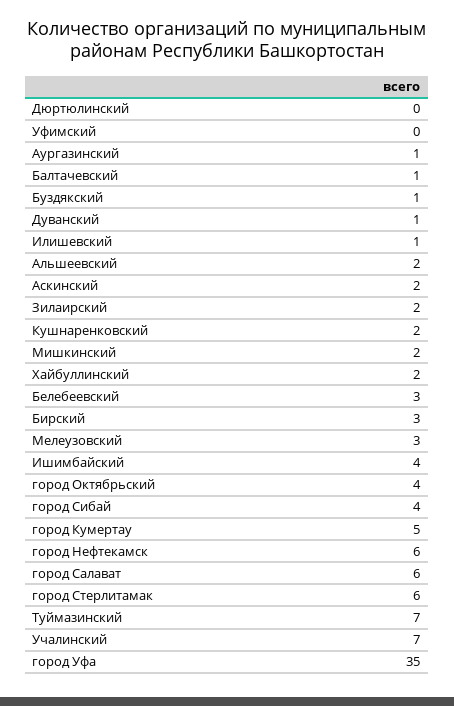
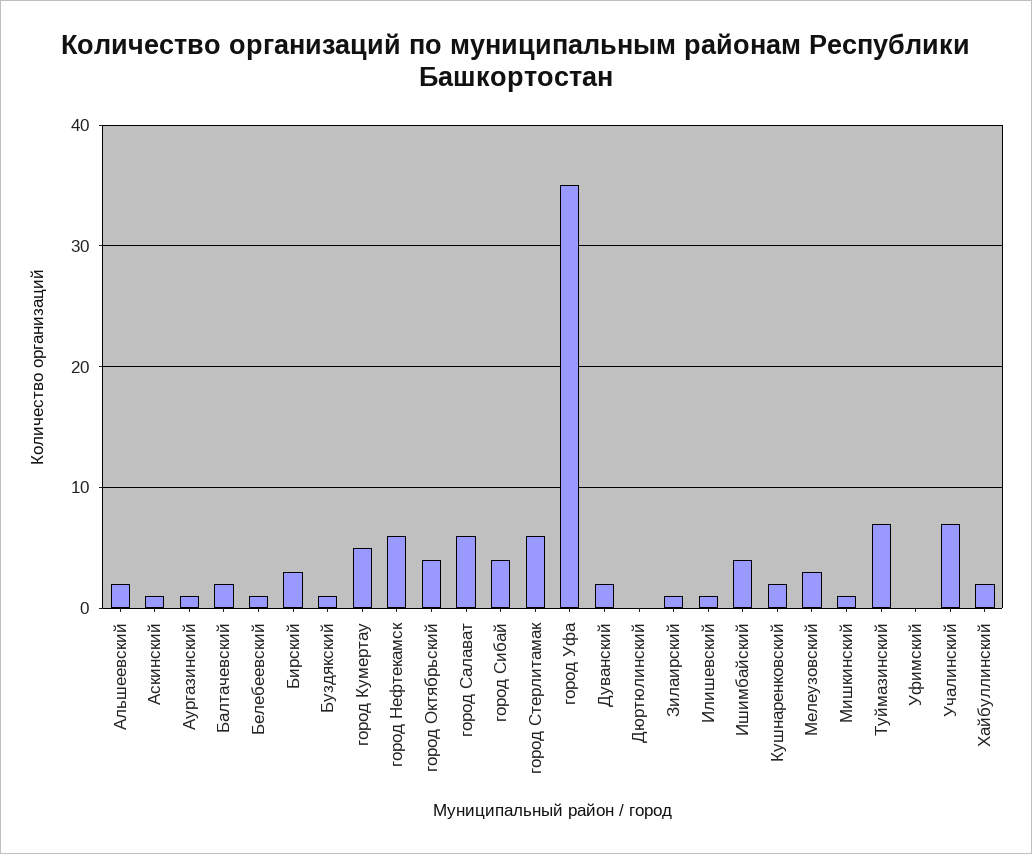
  {
    "Дюртюлинский": 0,
    "Уфимский": 0,
    "Аургазинский": 1,
-   "Балтачевский": 1,
+   "Балтачевский": 2,
    "Буздякский": 1,
-   "Дуванский": 1,
+   "Дуванский": 2,
    "Илишевский": 1,
    "Альшеевский": 2,
-   "Аскинский": 2,
+   "Аскинский": 1,
-   "Зилаирский": 2,
+   "Зилаирский": 1,
    "Кушнаренковский": 2,
-   "Мишкинский": 2,
+   "Мишкинский": 1,
    "Хайбуллинский": 2,
-   "Белебеевский": 3,
+   "Белебеевский": 1,
    "Бирский": 3,
    "Мелеузовский": 3,
    "Ишимбайский": 4,
    "город Октябрьский": 4,
    "город Сибай": 4,
    "город Кумертау": 5,
    "город Нефтекамск": 6,
    "город Салават": 6,
    "город Стерлитамак": 6,
    "Туймазинский": 7,
    "Учалинский": 7,
    "город Уфа": 35
  }

